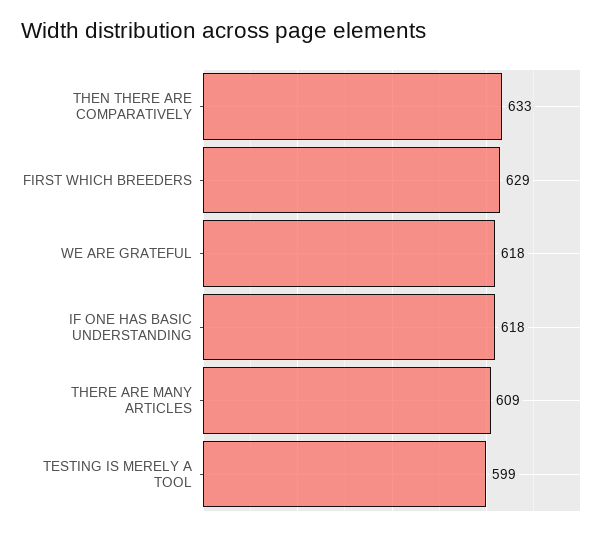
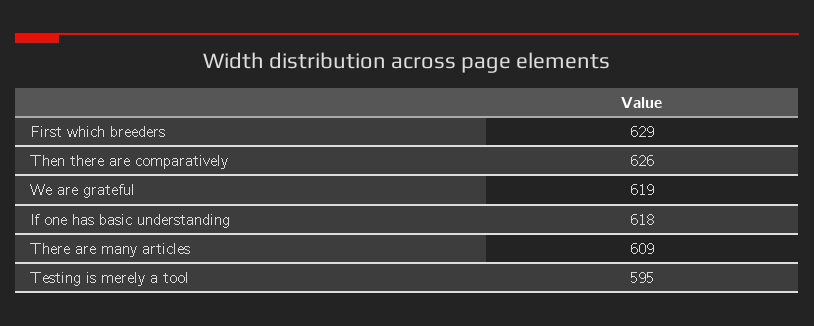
  {
-   "THEN THERE ARE COMPARATIVELY": 633,
+   "THEN THERE ARE COMPARATIVELY": 626,
    "FIRST WHICH BREEDERS": 629,
-   "WE ARE GRATEFUL": 618,
+   "WE ARE GRATEFUL": 619,
    "IF ONE HAS BASIC UNDERSTANDING": 618,
    "THERE ARE MANY ARTICLES": 609,
-   "TESTING IS MERELY A TOOL": 599
+   "TESTING IS MERELY A TOOL": 595
  }

